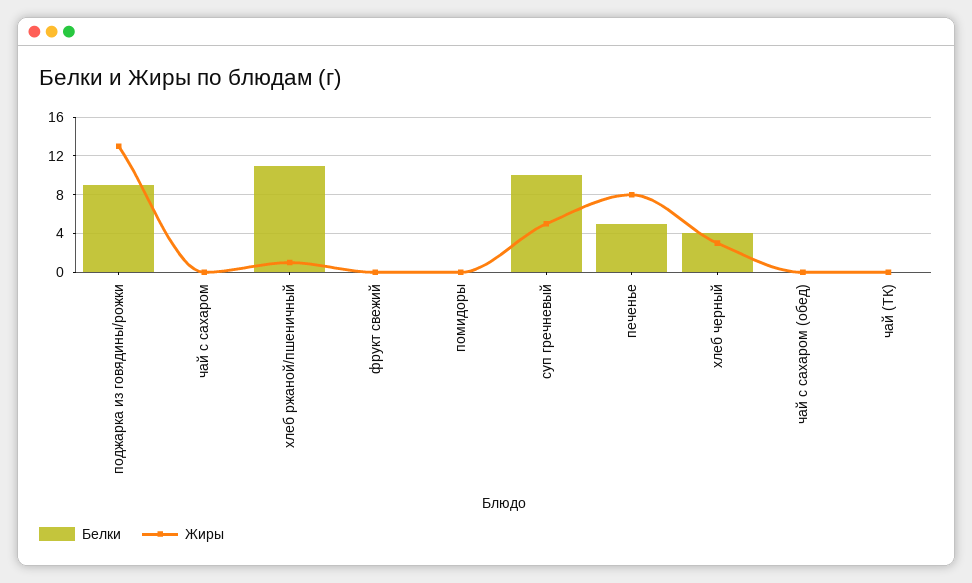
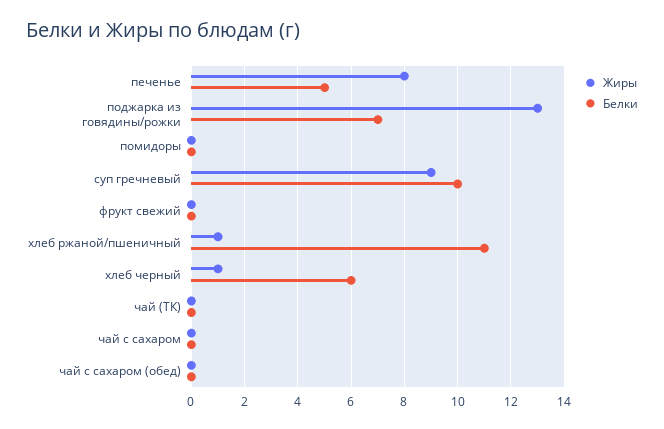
  {
    "Белки": {
-     "поджарка из говядины/рожки": 9,
+     "поджарка из говядины/рожки": 7,
      "чай с сахаром": 0,
      "хлеб ржаной/пшеничный": 11,
      "фрукт свежий": 0,
      "помидоры": 0,
      "суп гречневый": 10,
      "печенье": 5,
-     "хлеб черный": 4,
+     "хлеб черный": 6,
      "чай с сахаром (обед)": 0,
      "чай (ТК)": 0
    },
    "Жиры": {
      "поджарка из говядины/рожки": 13,
      "чай с сахаром": 0,
      "хлеб ржаной/пшеничный": 1,
      "фрукт свежий": 0,
      "помидоры": 0,
-     "суп гречневый": 5,
+     "суп гречневый": 9,
      "печенье": 8,
-     "хлеб черный": 3,
+     "хлеб черный": 1,
      "чай с сахаром (обед)": 0,
      "чай (ТК)": 0
    }
  }

